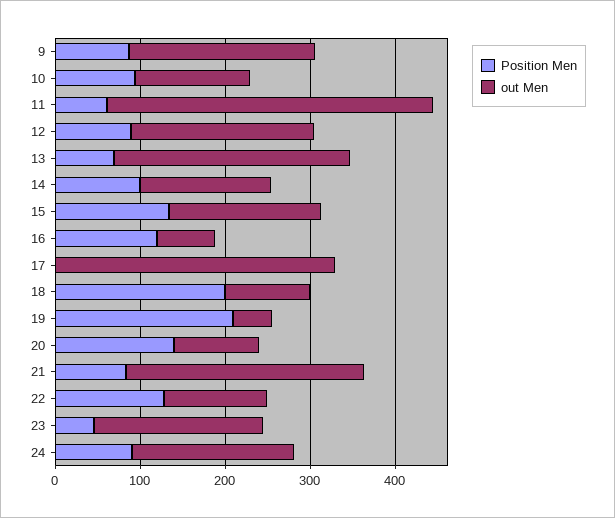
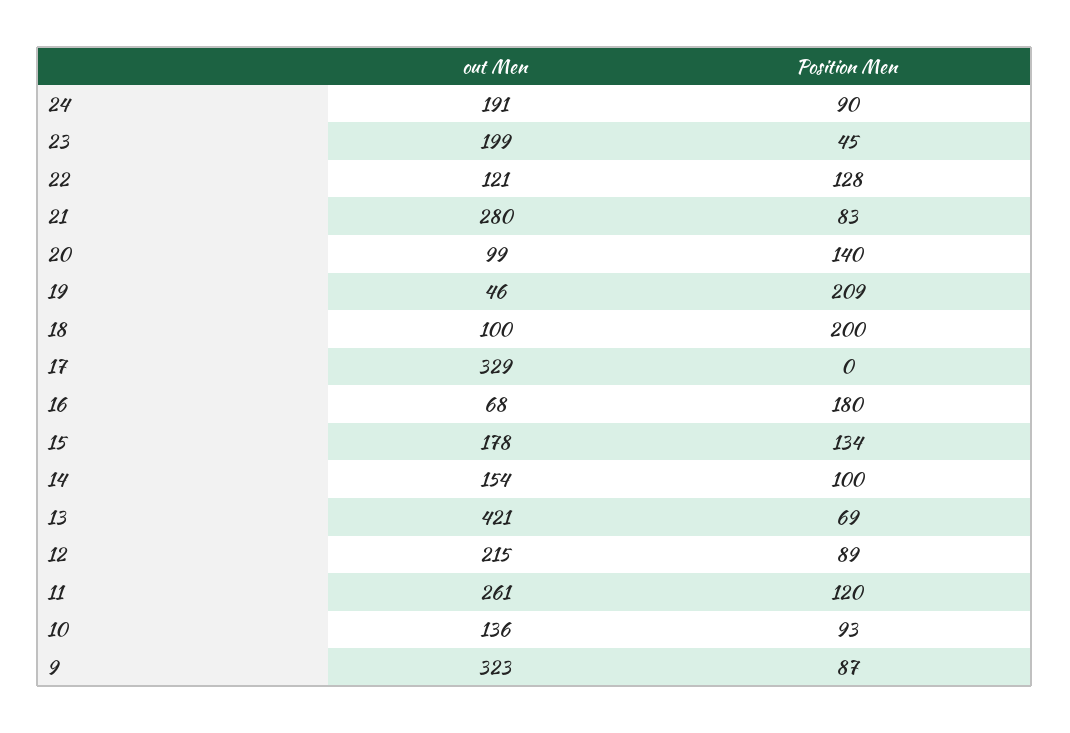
  {
    "Position Men": {
      "9": 87,
      "10": 93,
-     "11": 60,
+     "11": 120,
      "12": 89,
      "13": 69,
      "14": 100,
      "15": 134,
-     "16": 120,
+     "16": 180,
      "17": 0,
      "18": 200,
      "19": 209,
      "20": 140,
      "21": 83,
      "22": 128,
      "23": 45,
      "24": 90
    },
    "out Men": {
-     "9": 220,
+     "9": 323,
      "10": 136,
-     "11": 380,
+     "11": 261,
      "12": 215,
-     "13": 280,
+     "13": 421,
      "14": 154,
      "15": 178,
      "16": 68,
      "17": 329,
      "18": 100,
      "19": 46,
      "20": 99,
      "21": 280,
      "22": 121,
      "23": 199,
      "24": 191
    }
  }

